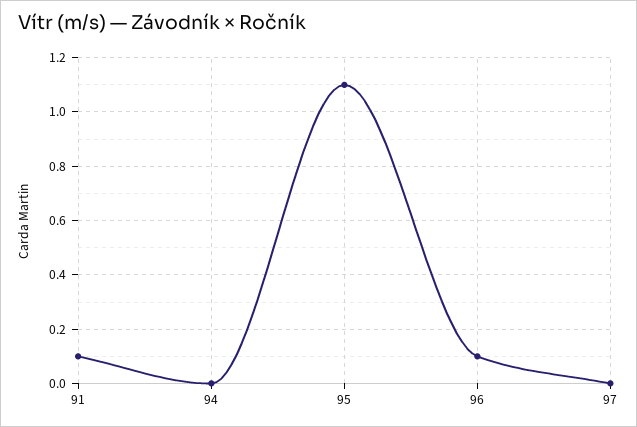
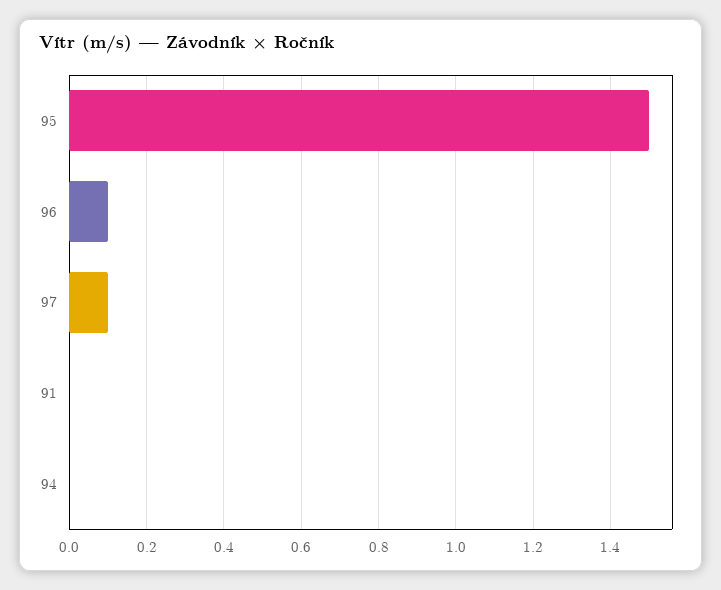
  {
-   "91": 0.1,
+   "91": 0,
    "94": 0,
-   "95": 1.1,
+   "95": 1.5,
    "96": 0.1,
-   "97": 0
+   "97": 0.1
  }

